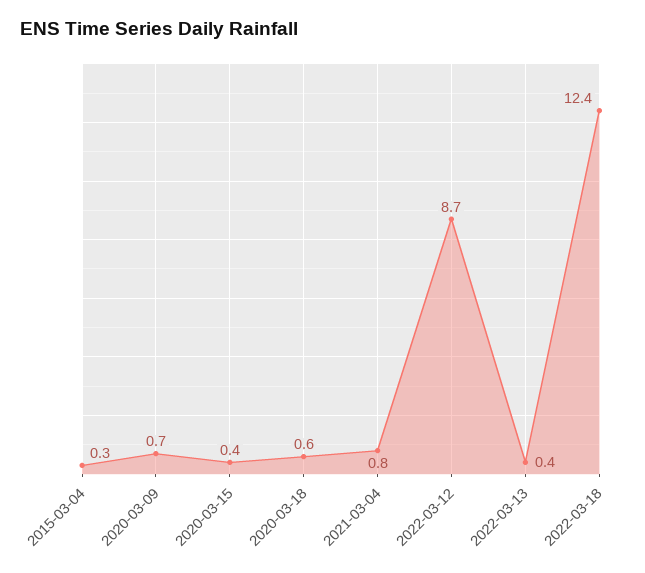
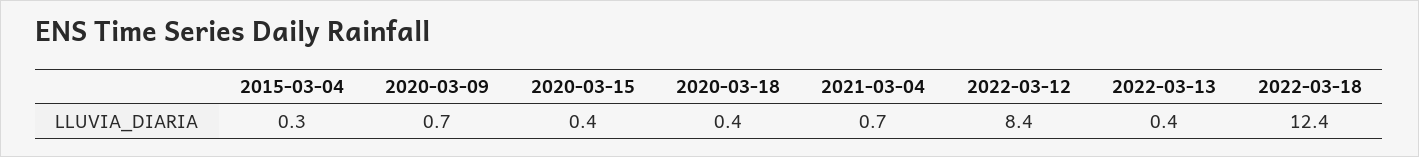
  {
    "2015-03-04": 0.3,
    "2020-03-09": 0.7,
    "2020-03-15": 0.4,
-   "2020-03-18": 0.6,
+   "2020-03-18": 0.4,
-   "2021-03-04": 0.8,
+   "2021-03-04": 0.7,
-   "2022-03-12": 8.7,
+   "2022-03-12": 8.4,
    "2022-03-13": 0.4,
    "2022-03-18": 12.4
  }

